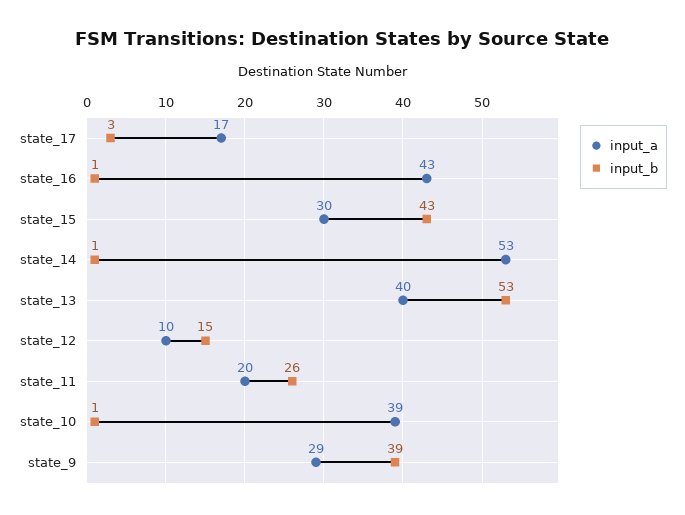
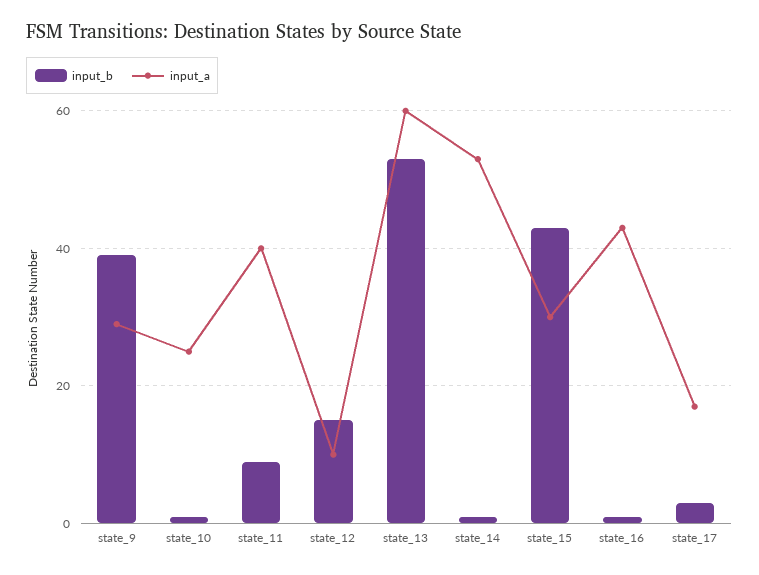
  {
    "input_a": {
      "state_17": 17,
      "state_16": 43,
      "state_15": 30,
      "state_14": 53,
-     "state_13": 40,
+     "state_13": 60,
      "state_12": 10,
-     "state_11": 20,
+     "state_11": 40,
-     "state_10": 39,
+     "state_10": 25,
      "state_9": 29
    },
    "input_b": {
      "state_17": 3,
      "state_16": 1,
      "state_15": 43,
      "state_14": 1,
      "state_13": 53,
      "state_12": 15,
-     "state_11": 26,
+     "state_11": 10,
      "state_10": 1,
      "state_9": 39
    }
  }

